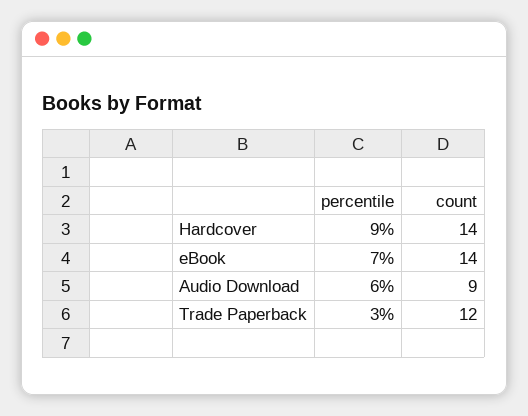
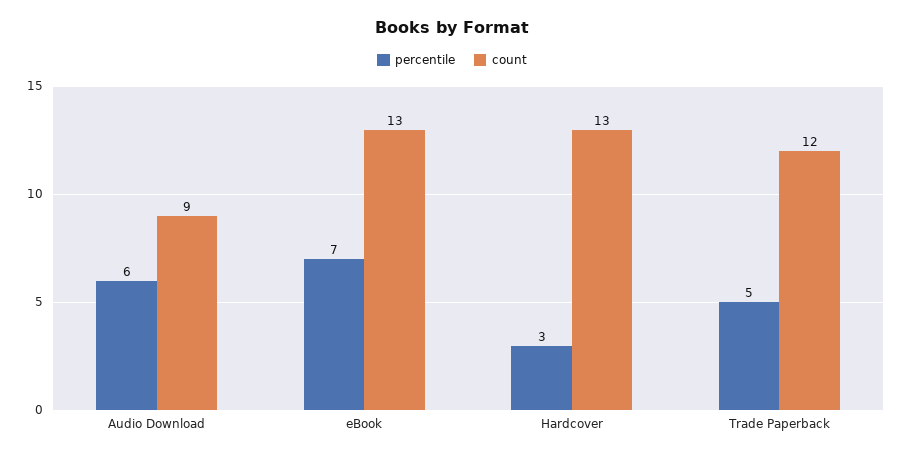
  {
    "percentile": {
-     "Hardcover": 9,
+     "Hardcover": 3,
      "eBook": 7,
      "Audio Download": 6,
-     "Trade Paperback": 3
+     "Trade Paperback": 5
    },
    "count": {
-     "Hardcover": 14,
+     "Hardcover": 13,
-     "eBook": 14,
+     "eBook": 13,
      "Audio Download": 9,
      "Trade Paperback": 12
    }
  }

